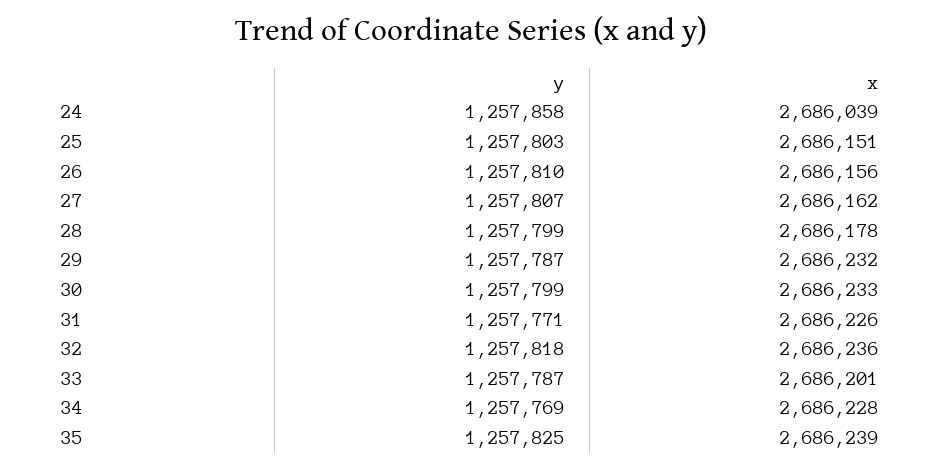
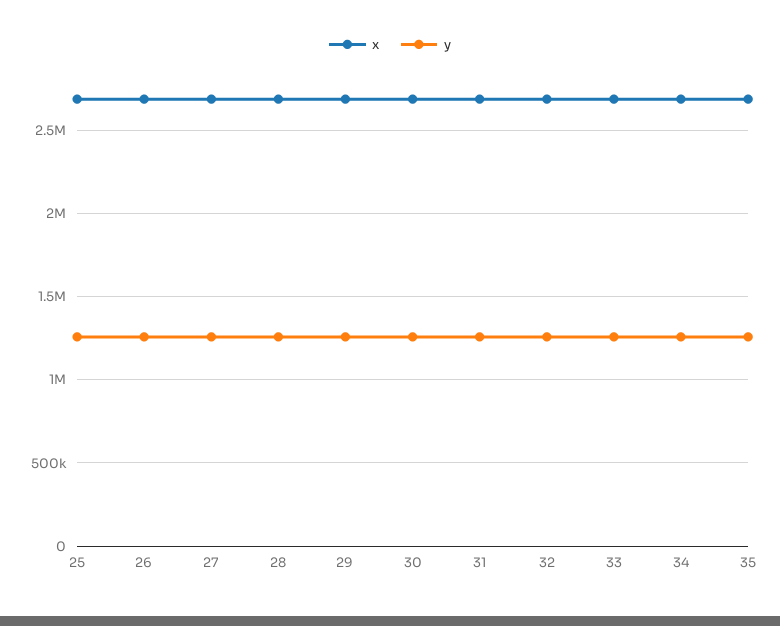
  {
    "y": {
-     "24": 1257858,
      "25": 1257803,
      "26": 1257810,
      "27": 1257807,
      "28": 1257799,
      "29": 1257787,
      "30": 1257799,
      "31": 1257771,
      "32": 1257818,
      "33": 1257787,
      "34": 1257769,
      "35": 1257825
    },
    "x": {
-     "24": 2686039,
      "25": 2686151,
      "26": 2686156,
      "27": 2686162,
      "28": 2686178,
      "29": 2686232,
      "30": 2686233,
      "31": 2686226,
      "32": 2686236,
      "33": 2686201,
      "34": 2686228,
      "35": 2686239
    }
  }

